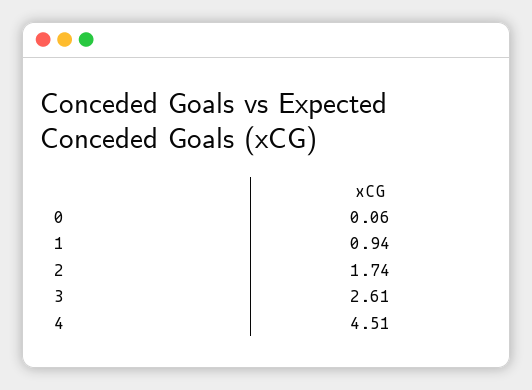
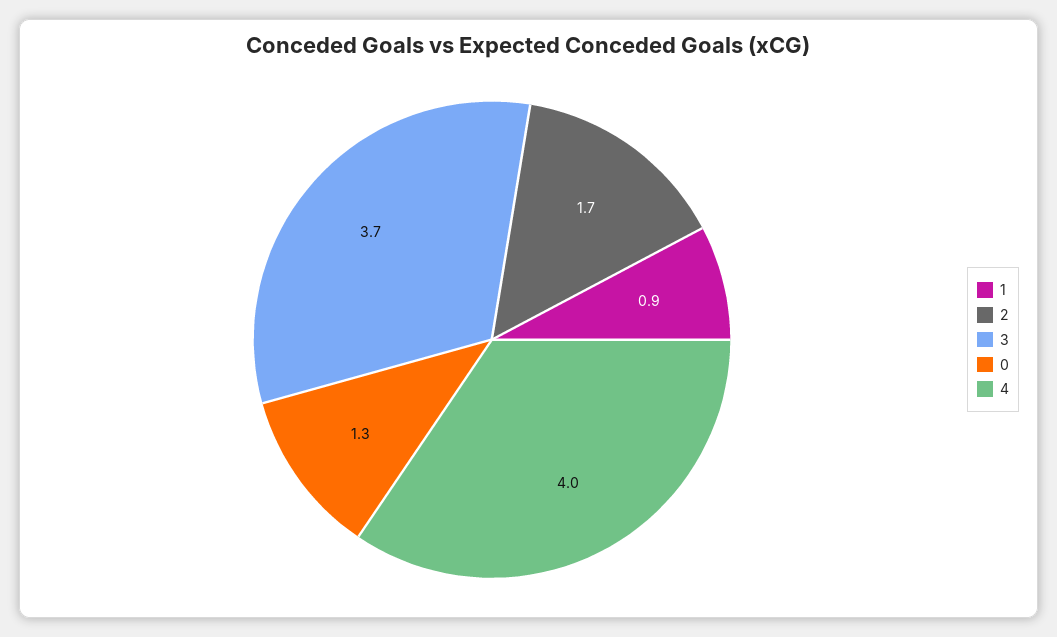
  {
-   "0": 0.06,
+   "0": 1.3,
    "1": 0.94,
    "2": 1.74,
-   "3": 2.61,
+   "3": 3.7,
-   "4": 4.51
+   "4": 4
  }

